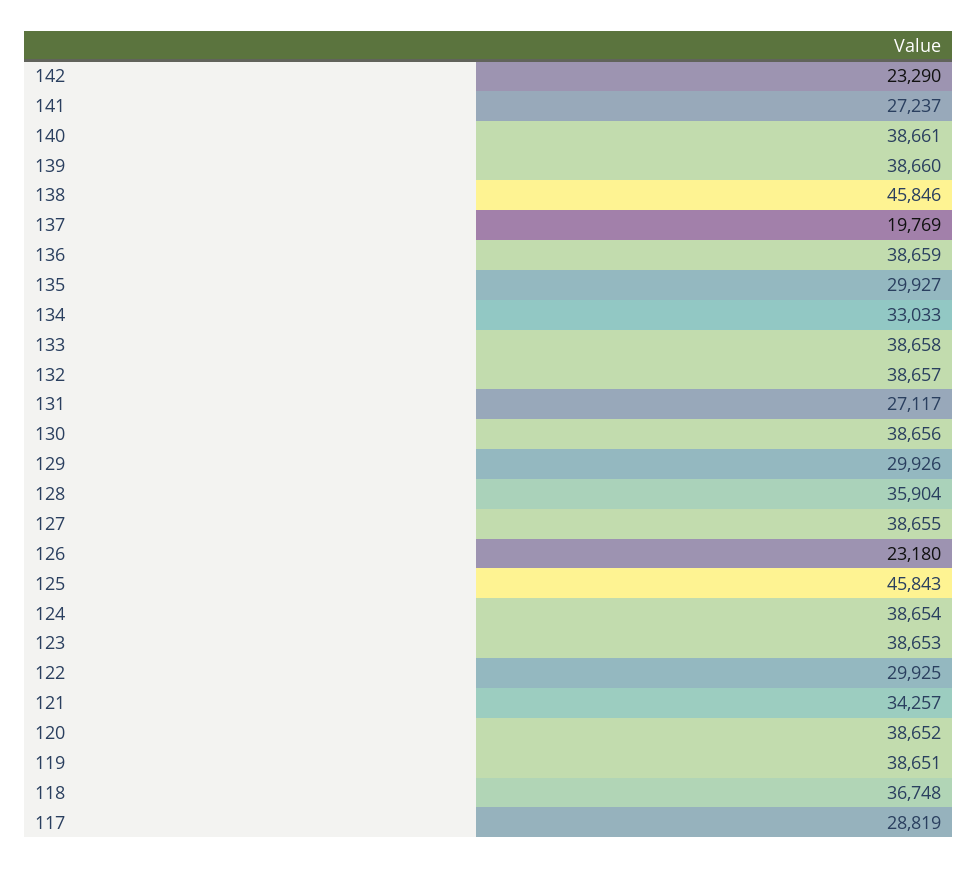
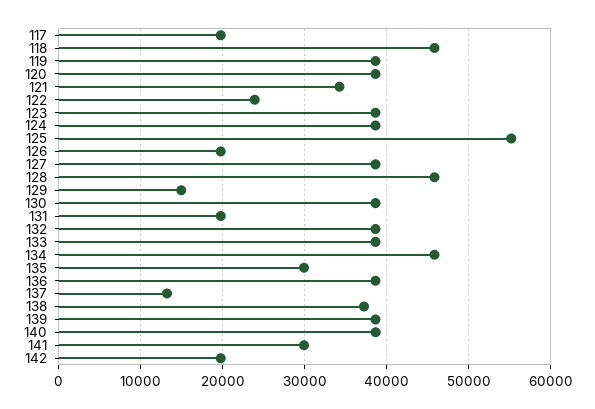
  {
-   "142": 23290,
+   "142": 20000,
-   "141": 27237,
+   "141": 30000,
    "140": 38661,
    "139": 38660,
-   "138": 45846,
+   "138": 37000,
-   "137": 19769,
+   "137": 13000,
    "136": 38659,
    "135": 29927,
-   "134": 33033,
+   "134": 46000,
    "133": 38658,
    "132": 38657,
-   "131": 27117,
+   "131": 20000,
    "130": 38656,
-   "129": 29926,
+   "129": 15000,
-   "128": 35904,
+   "128": 46000,
    "127": 38655,
-   "126": 23180,
+   "126": 20000,
-   "125": 45843,
+   "125": 55000,
    "124": 38654,
    "123": 38653,
-   "122": 29925,
+   "122": 24000,
    "121": 34257,
    "120": 38652,
    "119": 38651,
-   "118": 36748,
+   "118": 46000,
-   "117": 28819
+   "117": 20000
  }

